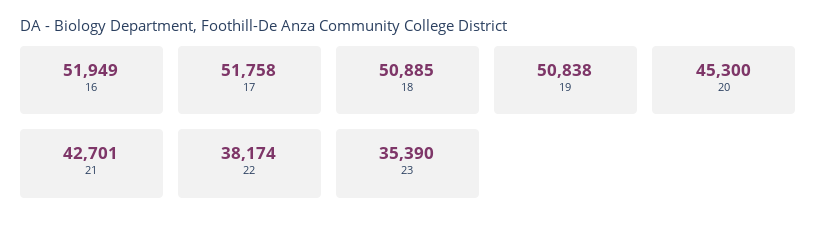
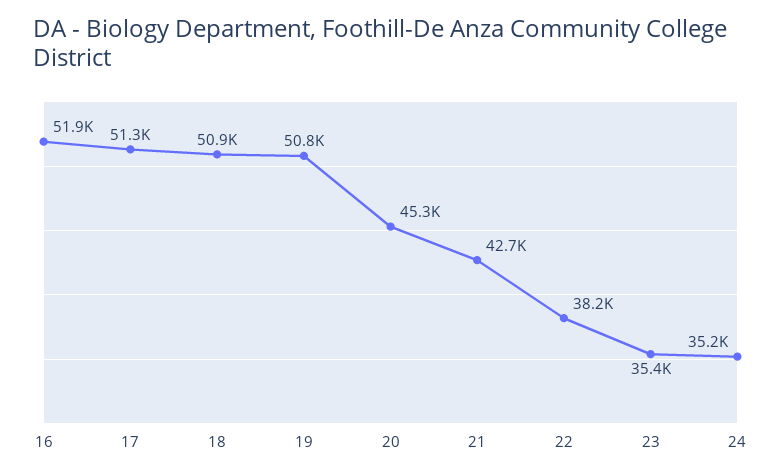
  {
    "16": 51949,
-   "17": 51758,
+   "17": 51300,
    "18": 50885,
    "19": 50838,
    "20": 45300,
    "21": 42701,
    "22": 38174,
-   "23": 35390
+   "23": 35390,
+   "24": 35200
  }

